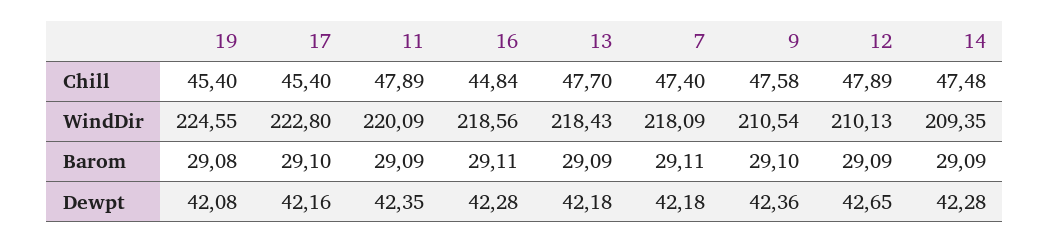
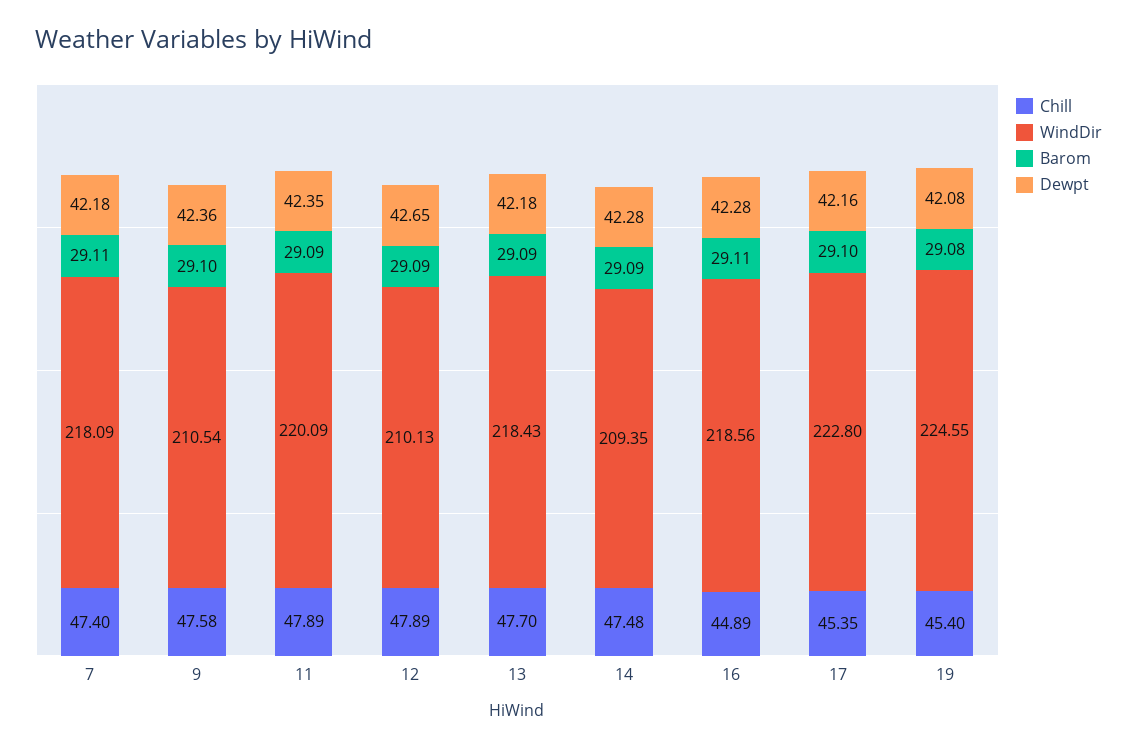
  {
    "Chill": {
      "19": 45.4,
-     "17": 45.4,
+     "17": 45.35,
      "11": 47.89,
-     "16": 44.84,
+     "16": 44.89,
      "13": 47.7,
      "7": 47.4,
      "9": 47.58,
      "12": 47.89,
      "14": 47.48
    },
    "WindDir": {
      "19": 224.55,
      "17": 222.8,
      "11": 220.09,
      "16": 218.56,
      "13": 218.43,
      "7": 218.09,
      "9": 210.54,
      "12": 210.13,
      "14": 209.35
    },
    "Barom": {
      "19": 29.08,
      "17": 29.1,
      "11": 29.09,
      "16": 29.11,
      "13": 29.09,
      "7": 29.11,
      "9": 29.1,
      "12": 29.09,
      "14": 29.09
    },
    "Dewpt": {
      "19": 42.08,
      "17": 42.16,
      "11": 42.35,
      "16": 42.28,
      "13": 42.18,
      "7": 42.18,
      "9": 42.36,
      "12": 42.65,
      "14": 42.28
    }
  }

